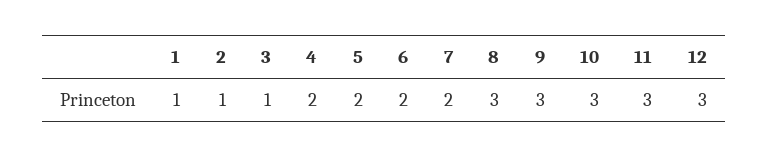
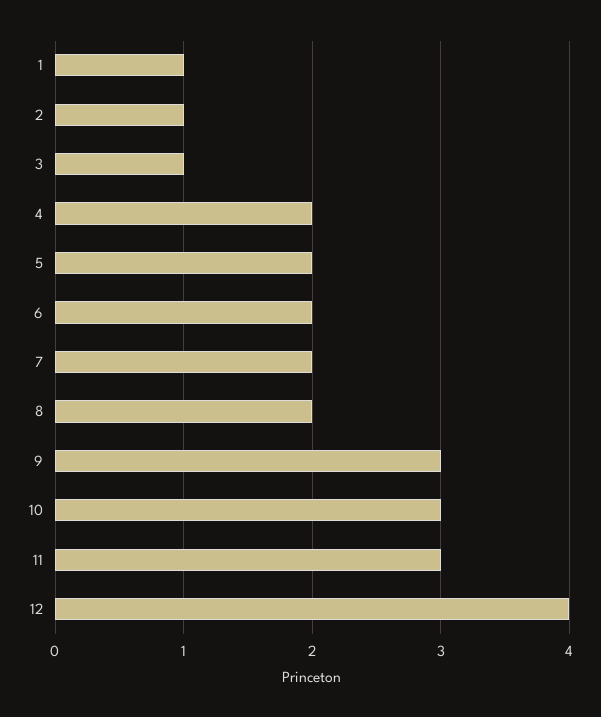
  {
    "1": 1,
    "2": 1,
    "3": 1,
    "4": 2,
    "5": 2,
    "6": 2,
    "7": 2,
-   "8": 3,
+   "8": 2,
    "9": 3,
    "10": 3,
    "11": 3,
-   "12": 3
+   "12": 4
  }

